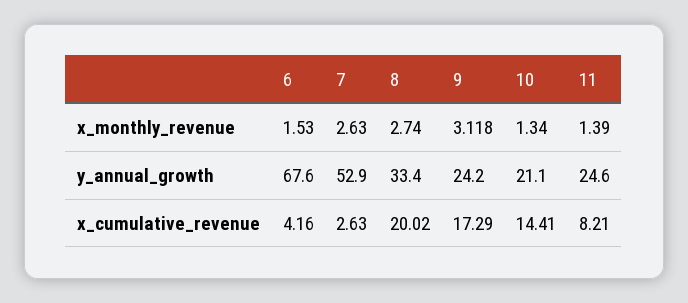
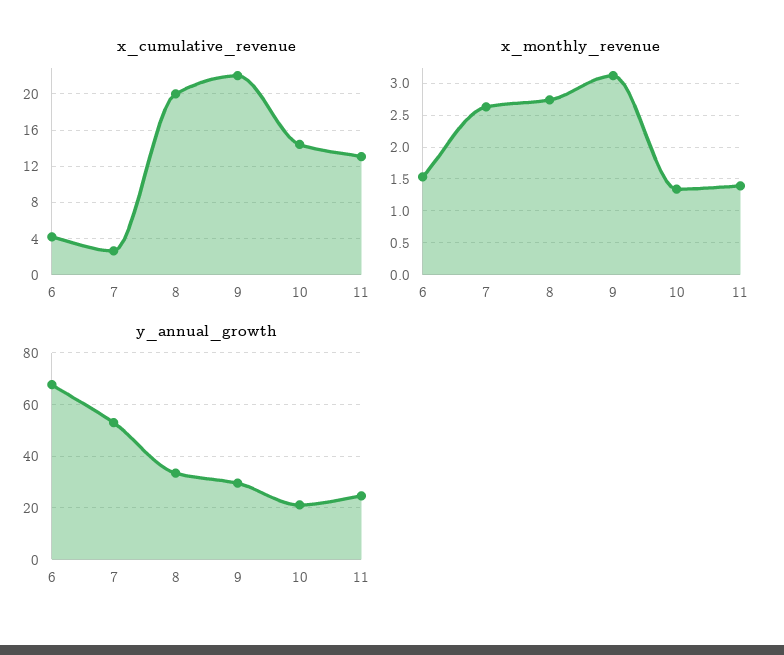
  {
    "x_monthly_revenue": {
      "6": 1.53,
      "7": 2.63,
      "8": 2.74,
      "9": 3.118,
      "10": 1.34,
      "11": 1.39
    },
    "y_annual_growth": {
      "6": 67.6,
      "7": 52.9,
      "8": 33.4,
-     "9": 24.2,
+     "9": 30,
      "10": 21.1,
      "11": 24.6
    },
    "x_cumulative_revenue": {
      "6": 4.16,
      "7": 2.63,
      "8": 20.02,
-     "9": 17.29,
+     "9": 22,
      "10": 14.41,
-     "11": 8.21
+     "11": 13
    }
  }

